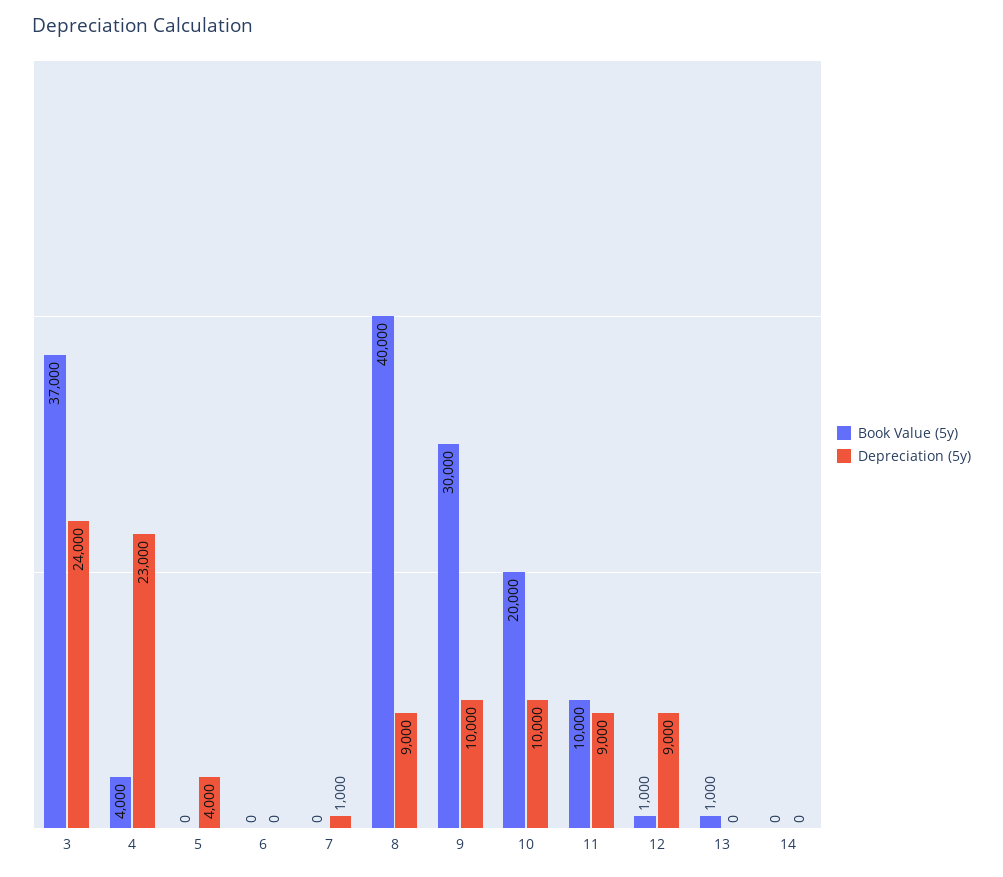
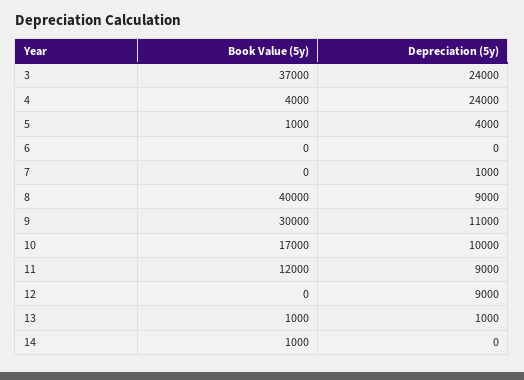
  {
    "Book Value (5y)": {
      "3": 37000,
      "4": 4000,
-     "5": 0,
+     "5": 1000,
      "6": 0,
      "7": 0,
      "8": 40000,
      "9": 30000,
-     "10": 20000,
+     "10": 17000,
-     "11": 10000,
+     "11": 12000,
-     "12": 1000,
+     "12": 0,
      "13": 1000,
-     "14": 0
+     "14": 1000
    },
    "Depreciation (5y)": {
      "3": 24000,
-     "4": 23000,
+     "4": 24000,
      "5": 4000,
      "6": 0,
      "7": 1000,
      "8": 9000,
-     "9": 10000,
+     "9": 11000,
      "10": 10000,
      "11": 9000,
      "12": 9000,
-     "13": 0,
+     "13": 1000,
      "14": 0
    }
  }

